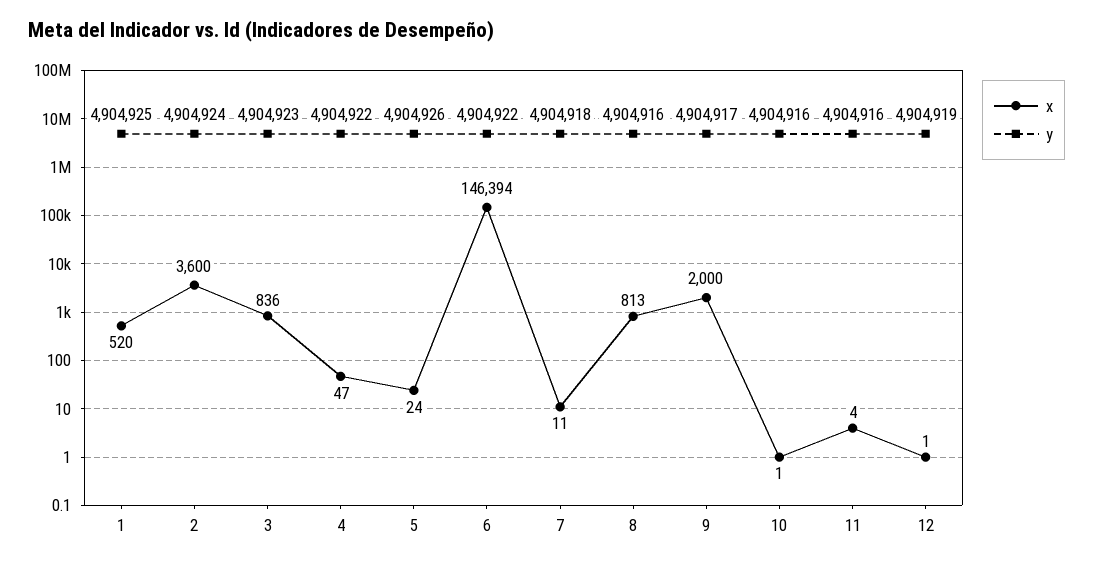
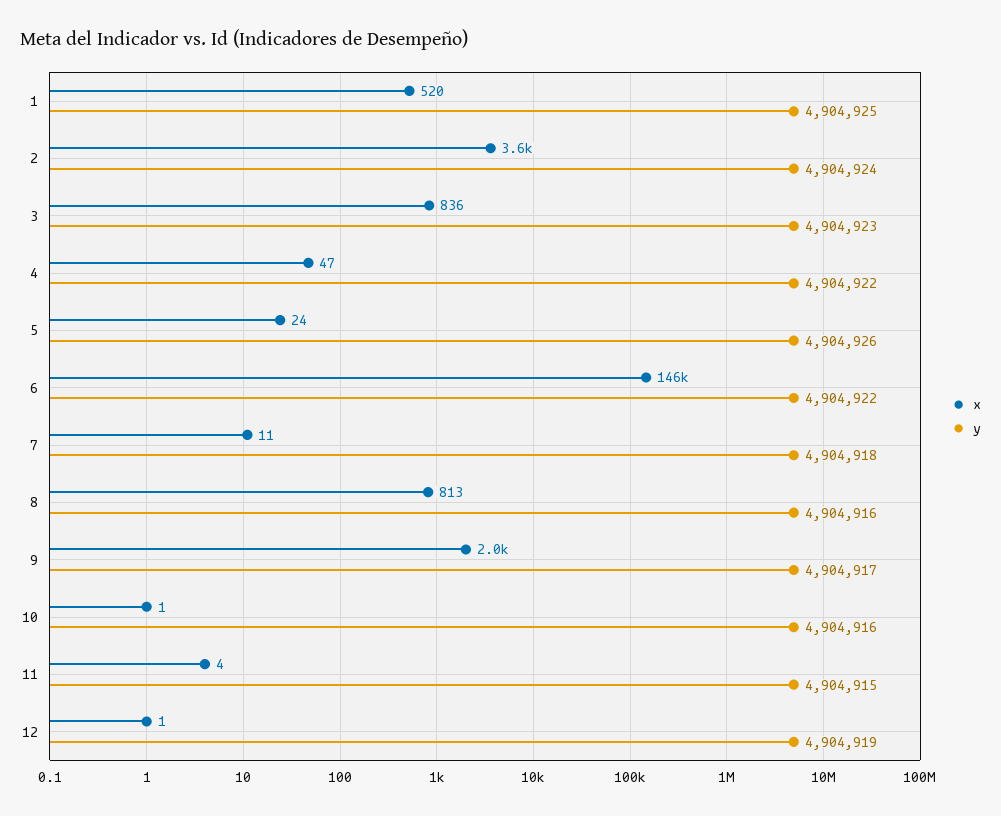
  {
    "x": {
      "1": 520,
      "2": 3600,
      "3": 836,
      "4": 47,
      "5": 24,
      "6": 146394,
      "7": 11,
      "8": 813,
      "9": 2000,
      "10": 1,
      "11": 4,
      "12": 1
    },
    "y": {
      "1": 4904925,
      "2": 4904924,
      "3": 4904923,
      "4": 4904922,
      "5": 4904926,
      "6": 4904922,
      "7": 4904918,
      "8": 4904916,
      "9": 4904917,
      "10": 4904916,
-     "11": 4904916,
+     "11": 4904915,
      "12": 4904919
    }
  }

